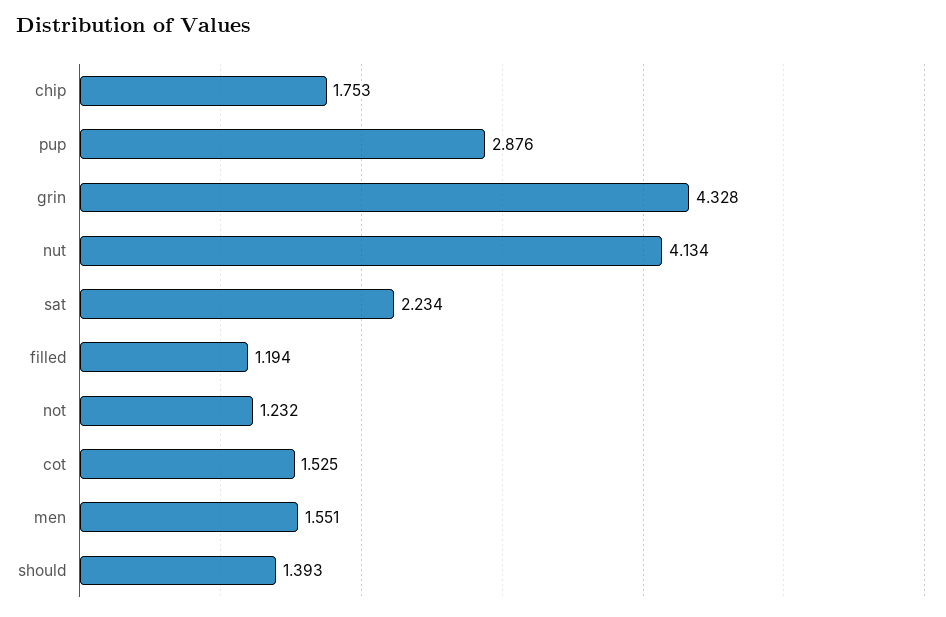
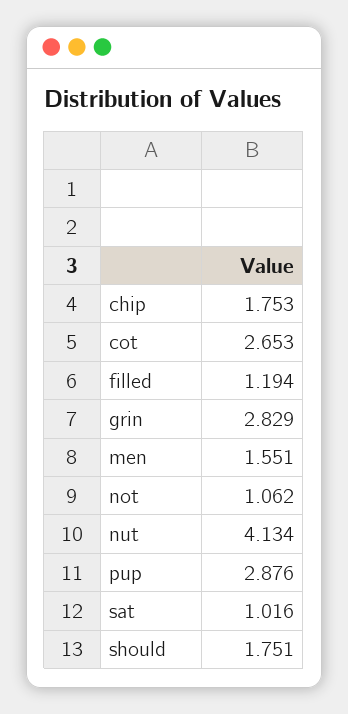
  {
    "chip": 1.753,
    "pup": 2.876,
-   "grin": 4.328,
+   "grin": 2.829,
    "nut": 4.134,
-   "sat": 2.234,
+   "sat": 1.016,
    "filled": 1.194,
-   "not": 1.232,
+   "not": 1.062,
-   "cot": 1.525,
+   "cot": 2.653,
    "men": 1.551,
-   "should": 1.393
+   "should": 1.751
  }

